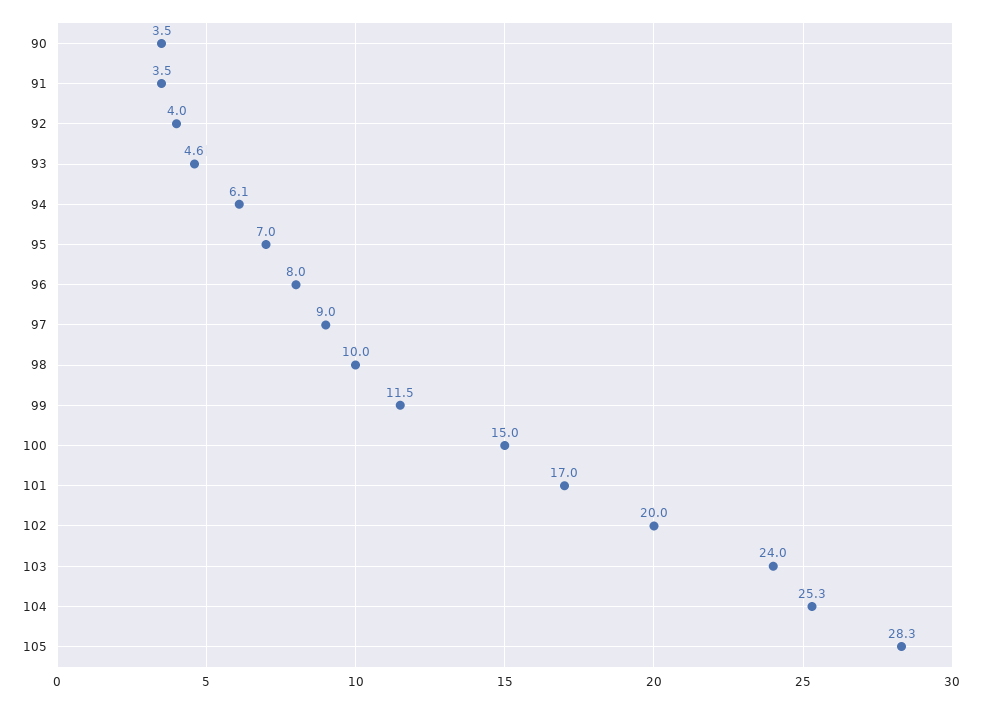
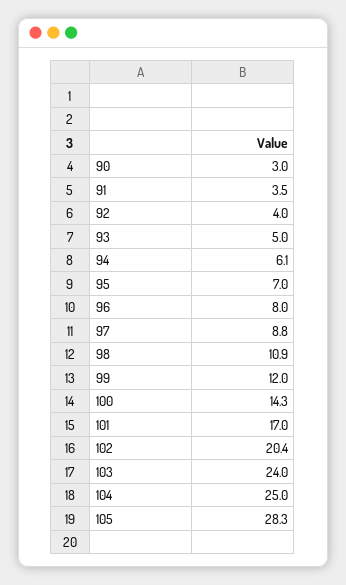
  {
-   "90": 3.5,
+   "90": 3,
    "91": 3.5,
    "92": 4,
-   "93": 4.6,
+   "93": 5,
    "94": 6.1,
    "95": 7,
    "96": 8,
-   "97": 9,
+   "97": 8.8,
-   "98": 10,
+   "98": 10.9,
-   "99": 11.5,
+   "99": 12,
-   "100": 15,
+   "100": 14.3,
    "101": 17,
-   "102": 20,
+   "102": 20.4,
    "103": 24,
-   "104": 25.3,
+   "104": 25,
    "105": 28.3
  }

